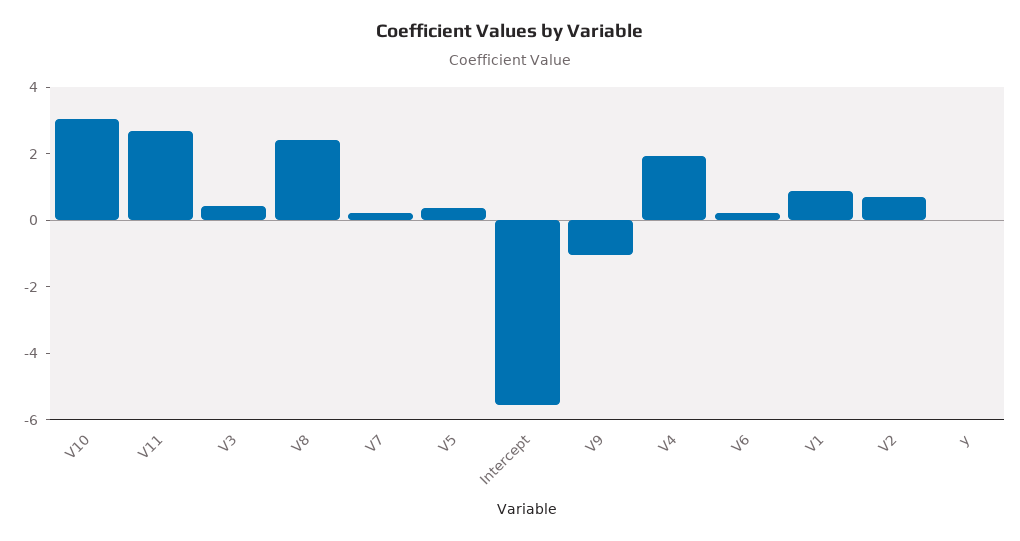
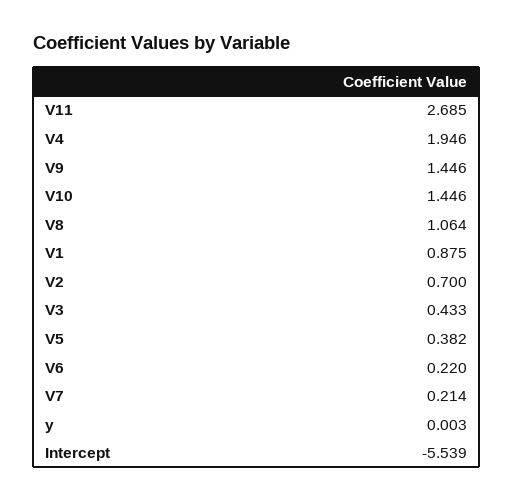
  {
-   "V10": 3,
+   "V10": 1.446,
    "V11": 2.685,
    "V3": 0.433,
-   "V8": 2.5,
+   "V8": 1.064,
    "V7": 0.214,
    "V5": 0.382,
    "Intercept": -5.539,
-   "V9": -1,
+   "V9": 1.446,
    "V4": 1.946,
    "V6": 0.22,
    "V1": 0.875,
    "V2": 0.7,
    "y": 0.003
  }

